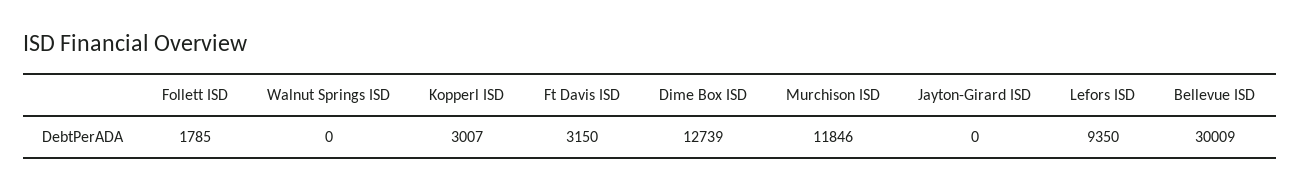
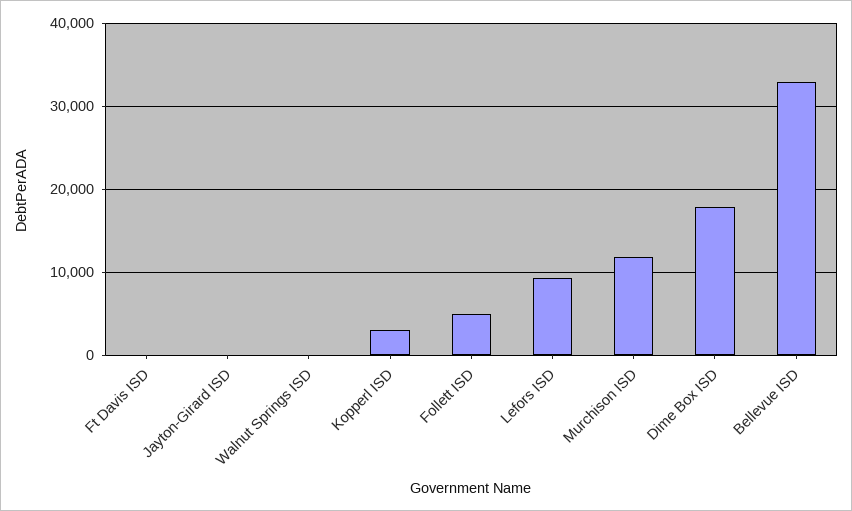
  {
-   "Follett ISD": 1785,
+   "Follett ISD": 5000,
    "Walnut Springs ISD": 0,
    "Kopperl ISD": 3007,
-   "Ft Davis ISD": 3150,
+   "Ft Davis ISD": 0,
-   "Dime Box ISD": 12739,
+   "Dime Box ISD": 18000,
    "Murchison ISD": 11846,
    "Jayton-Girard ISD": 0,
    "Lefors ISD": 9350,
-   "Bellevue ISD": 30009
+   "Bellevue ISD": 33000
  }

